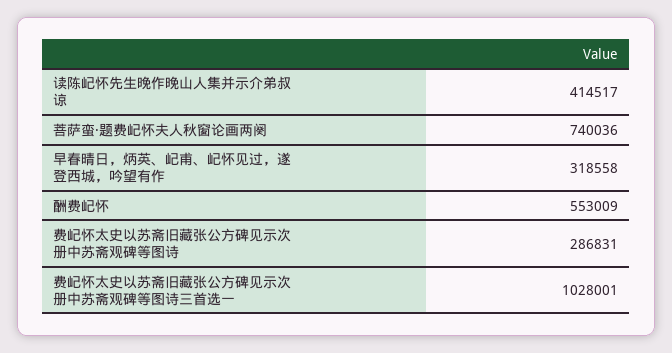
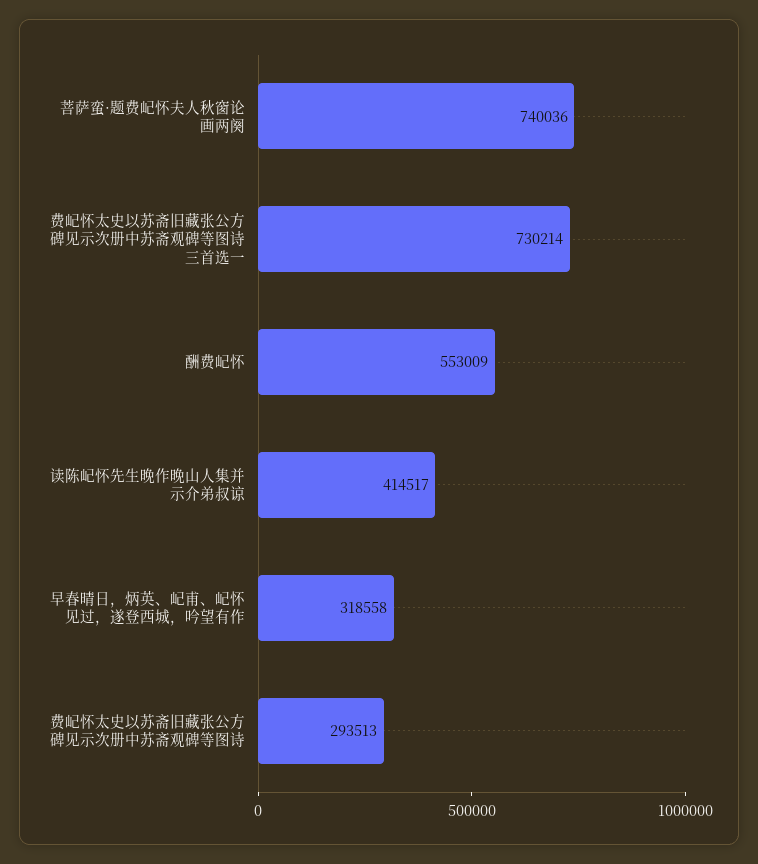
  {
    "读陈屺怀先生晚作晚山人集并示介弟叔谅": 414517,
    "菩萨蛮·题费屺怀夫人秋窗论画两阕": 740036,
    "早春晴日，炳英、屺甫、屺怀见过，遂登西城，吟望有作": 318558,
    "酬费屺怀": 553009,
-   "费屺怀太史以苏斋旧藏张公方碑见示次册中苏斋观碑等图诗": 286831,
+   "费屺怀太史以苏斋旧藏张公方碑见示次册中苏斋观碑等图诗": 293513,
-   "费屺怀太史以苏斋旧藏张公方碑见示次册中苏斋观碑等图诗三首选一": 1028001
+   "费屺怀太史以苏斋旧藏张公方碑见示次册中苏斋观碑等图诗三首选一": 730214
  }

